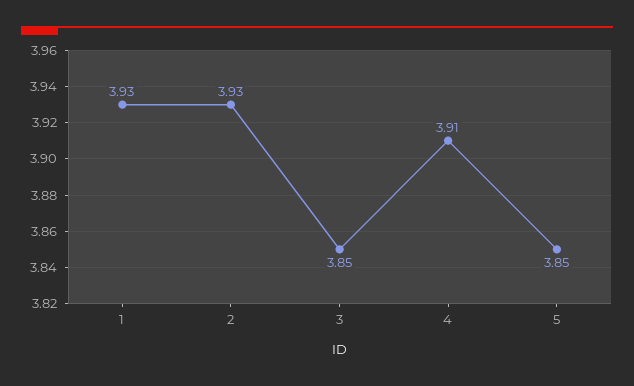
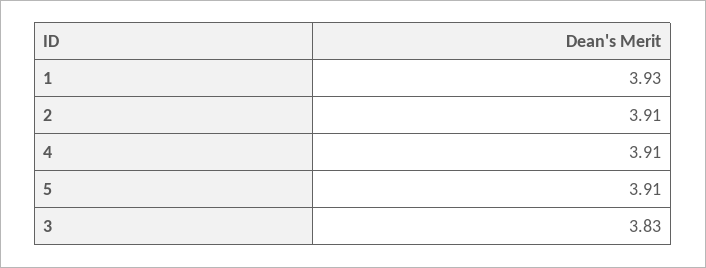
  {
    "1": 3.93,
-   "2": 3.93,
+   "2": 3.91,
-   "3": 3.85,
+   "3": 3.83,
    "4": 3.91,
-   "5": 3.85
+   "5": 3.91
  }

